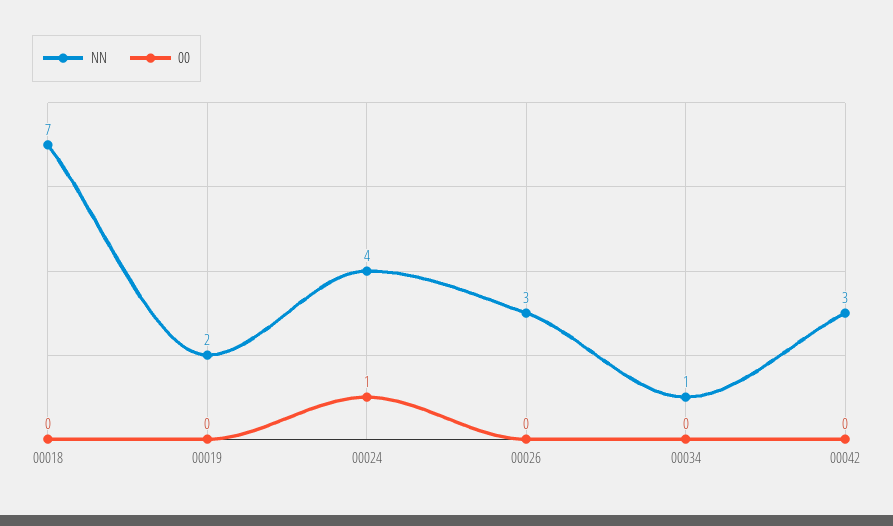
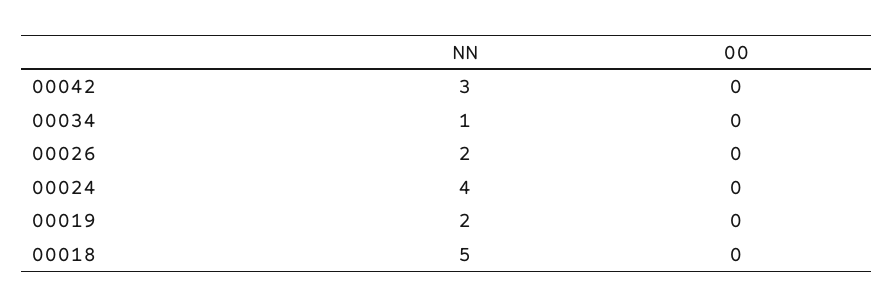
  {
    "NN": {
-     "00018": 7,
+     "00018": 5,
      "00019": 2,
      "00024": 4,
-     "00026": 3,
+     "00026": 2,
      "00034": 1,
      "00042": 3
    },
    "00": {
      "00018": 0,
      "00019": 0,
-     "00024": 1,
+     "00024": 0,
      "00026": 0,
      "00034": 0,
      "00042": 0
    }
  }

